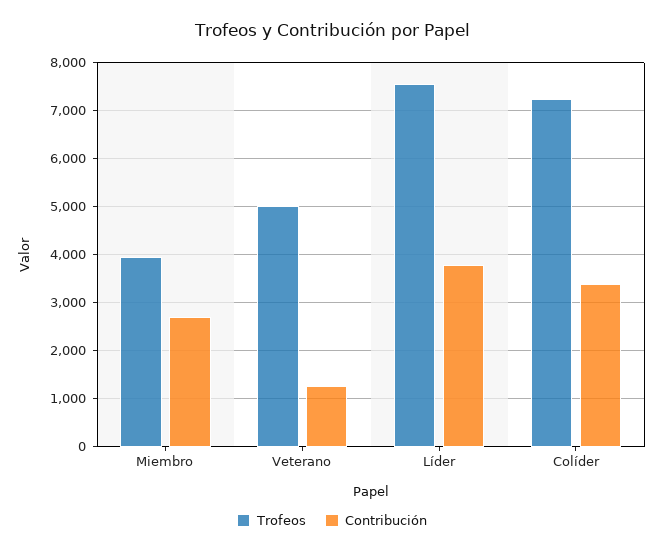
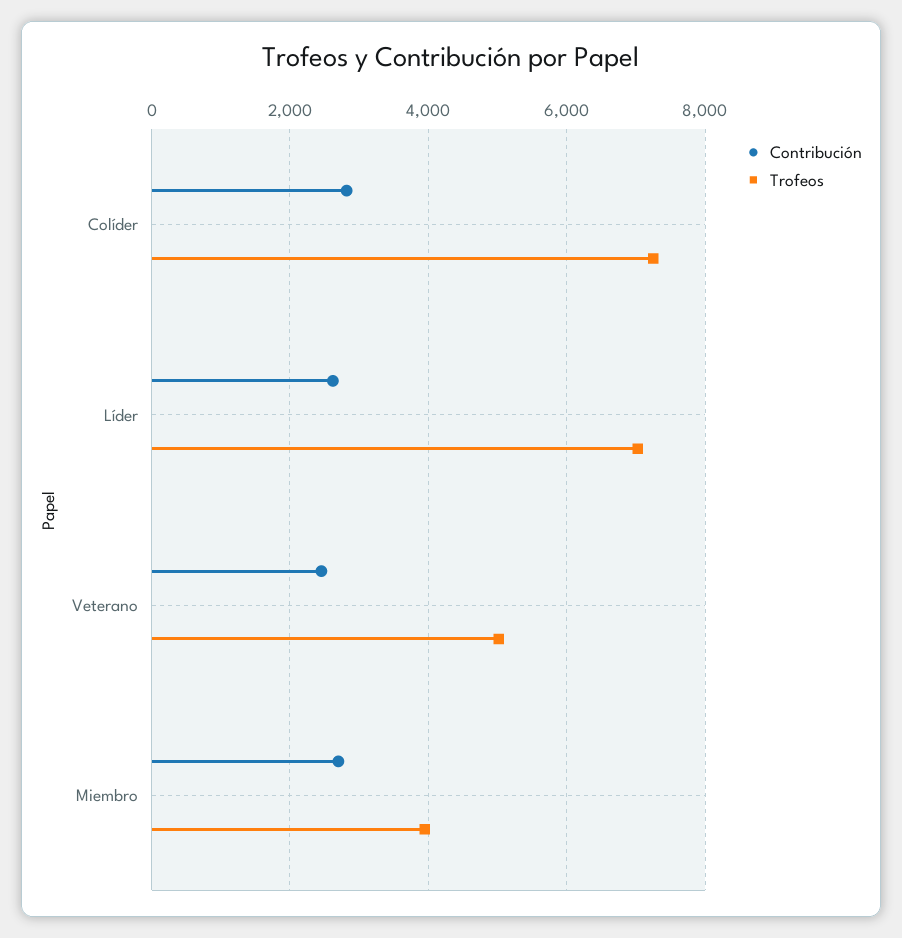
  {
    "Trofeos": {
      "Miembro": 4000,
      "Veterano": 5000,
-     "Líder": 7600,
+     "Líder": 7000,
      "Colíder": 7200
    },
    "Contribución": {
      "Miembro": 2600,
-     "Veterano": 1200,
+     "Veterano": 2400,
-     "Líder": 3800,
+     "Líder": 2600,
-     "Colíder": 3400
+     "Colíder": 2800
    }
  }

